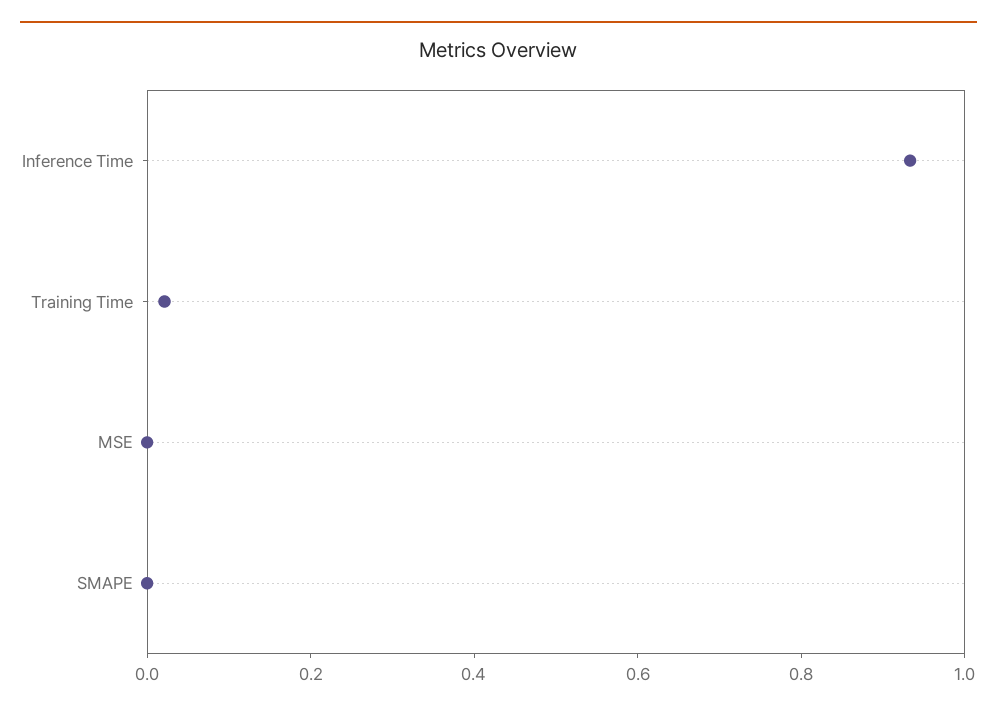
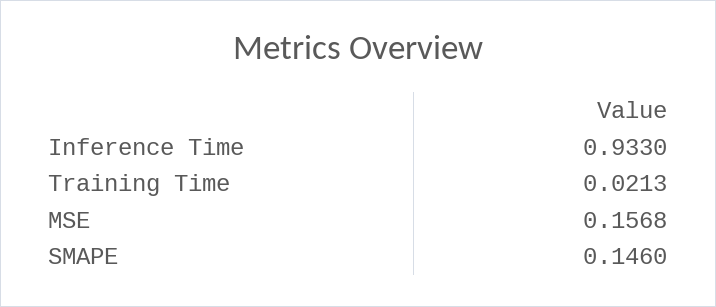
  {
    "Inference Time": 0.933,
    "Training Time": 0.0213,
-   "MSE": 0,
+   "MSE": 0.1568,
-   "SMAPE": 0
+   "SMAPE": 0.146
  }

